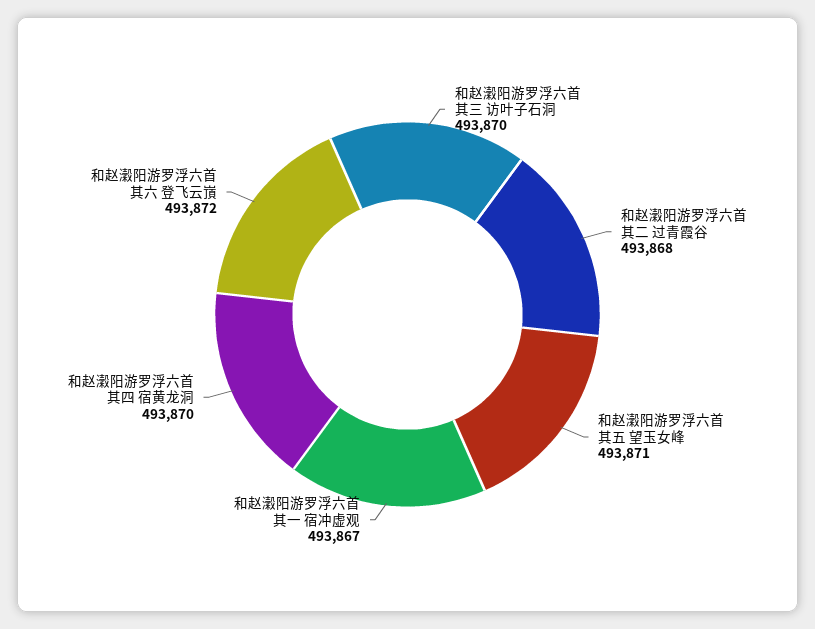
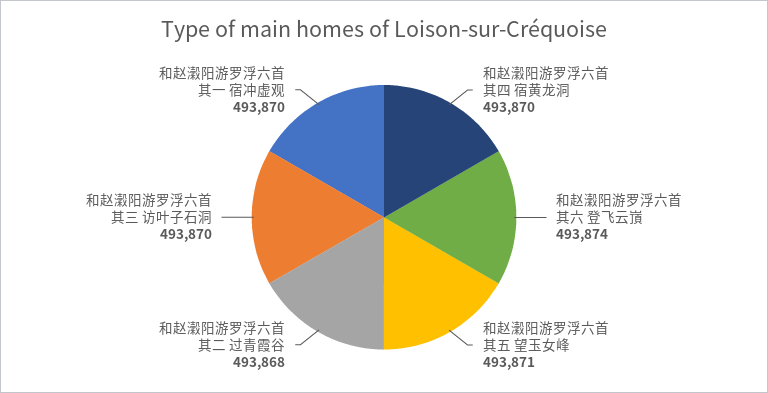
  {
    "和赵瀔阳游罗浮六首 其三 访叶子石洞": 493870,
    "和赵瀔阳游罗浮六首 其二 过青霞谷": 493868,
    "和赵瀔阳游罗浮六首 其五 望玉女峰": 493871,
-   "和赵瀔阳游罗浮六首 其一 宿冲虚观": 493867,
+   "和赵瀔阳游罗浮六首 其一 宿冲虚观": 493870,
    "和赵瀔阳游罗浮六首 其四 宿黄龙洞": 493870,
-   "和赵瀔阳游罗浮六首 其六 登飞云嵿": 493872
+   "和赵瀔阳游罗浮六首 其六 登飞云嵿": 493874
  }

